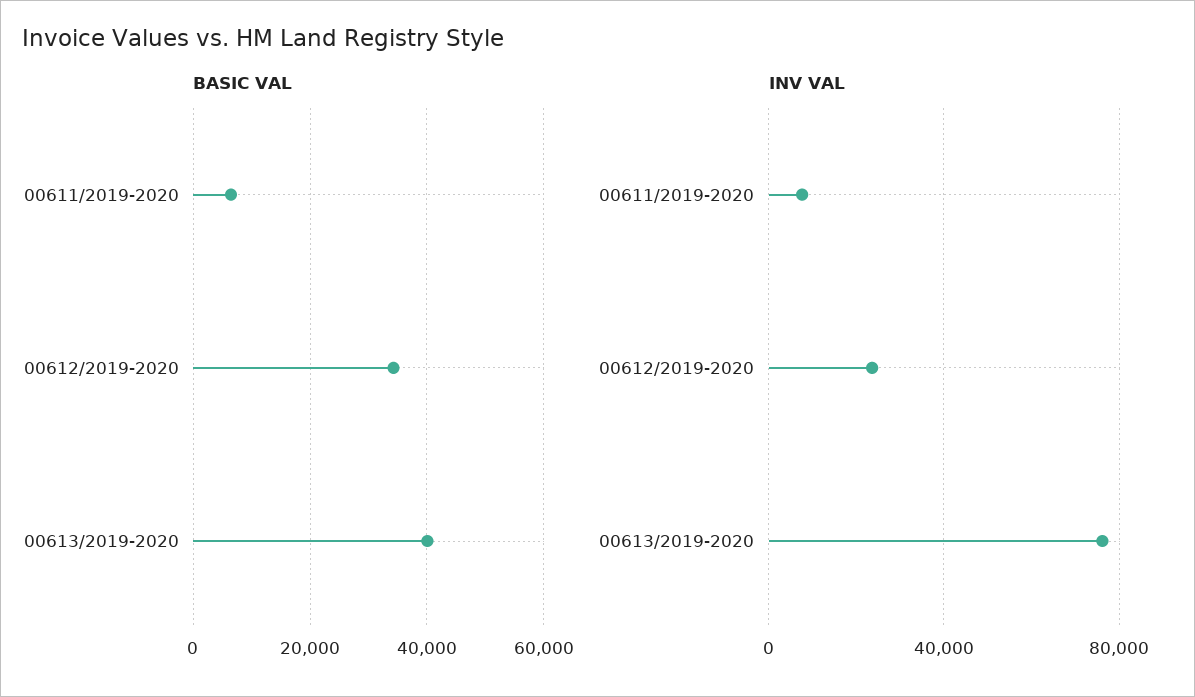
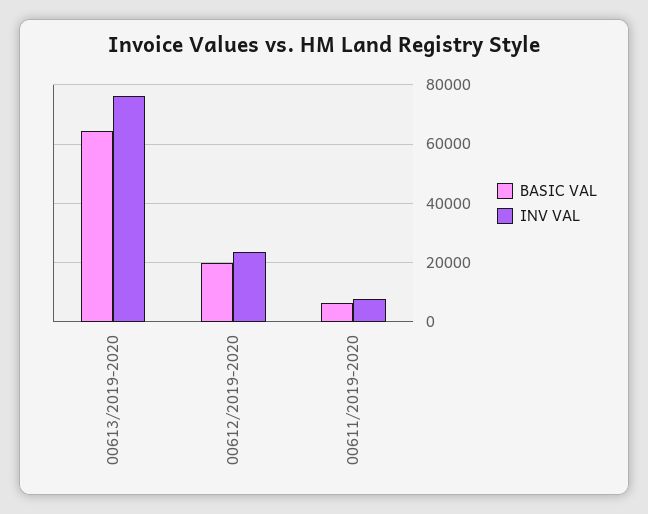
  {
    "BASIC VAL": {
      "00611/2019-2020": 6000,
-     "00612/2019-2020": 34000,
+     "00612/2019-2020": 20000,
-     "00613/2019-2020": 40000
+     "00613/2019-2020": 65000
    },
    "INV VAL": {
      "00611/2019-2020": 7500,
      "00612/2019-2020": 22500,
      "00613/2019-2020": 75000
    }
  }

